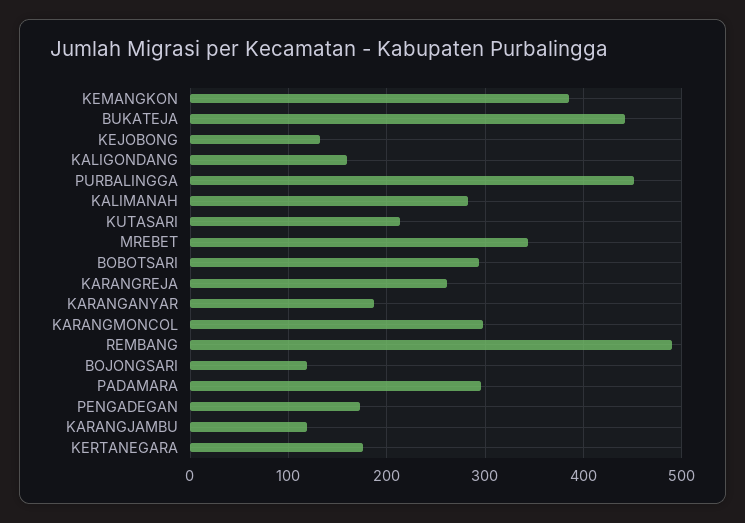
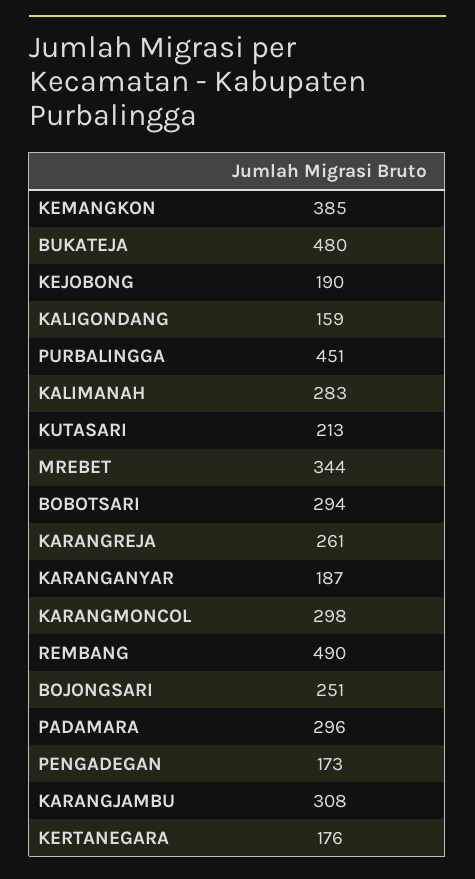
  {
    "KEMANGKON": 385,
-   "BUKATEJA": 440,
+   "BUKATEJA": 480,
-   "KEJOBONG": 130,
+   "KEJOBONG": 190,
    "KALIGONDANG": 159,
    "PURBALINGGA": 451,
    "KALIMANAH": 283,
    "KUTASARI": 213,
    "MREBET": 344,
    "BOBOTSARI": 294,
    "KARANGREJA": 261,
    "KARANGANYAR": 187,
    "KARANGMONCOL": 298,
    "REMBANG": 490,
-   "BOJONGSARI": 120,
+   "BOJONGSARI": 251,
    "PADAMARA": 296,
    "PENGADEGAN": 173,
-   "KARANGJAMBU": 120,
+   "KARANGJAMBU": 308,
    "KERTANEGARA": 176
  }

